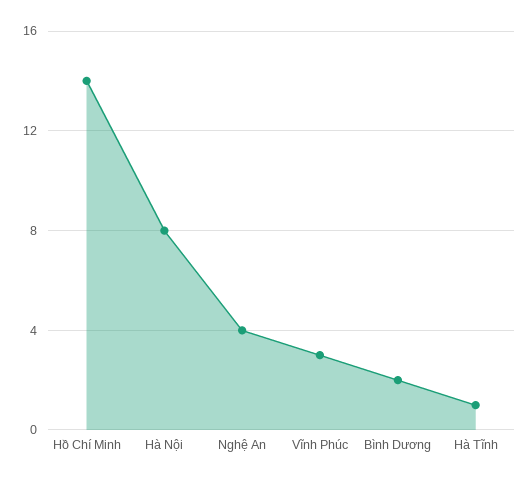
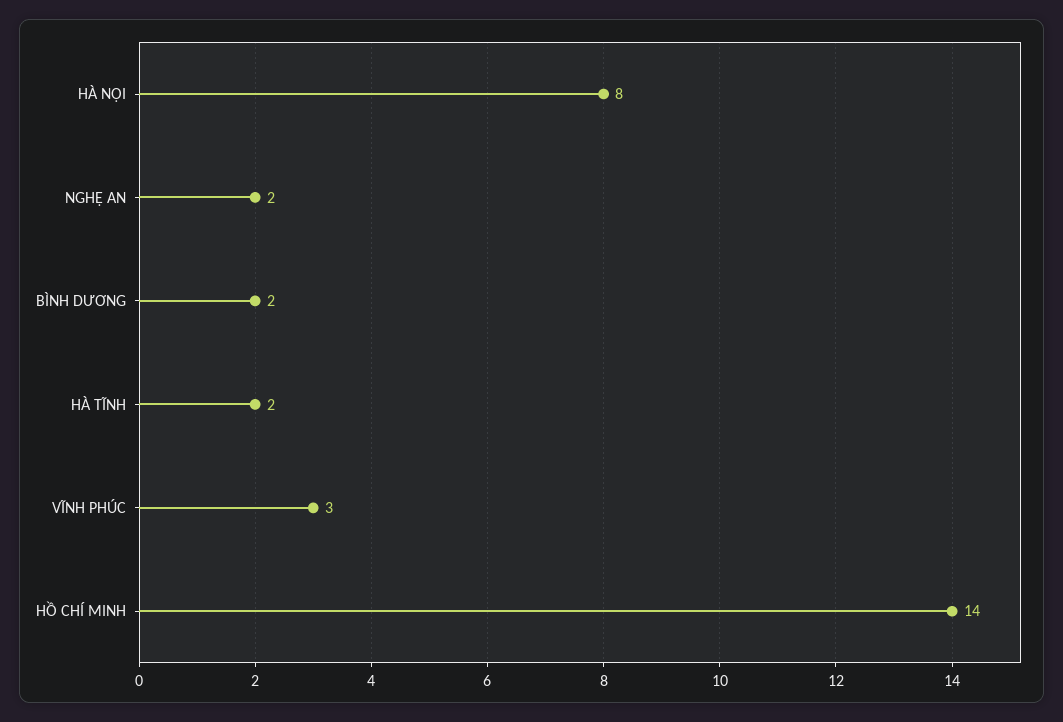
  {
    "Hồ Chí Minh": 14,
    "Hà Nội": 8,
-   "Nghệ An": 4,
+   "Nghệ An": 2,
    "Vĩnh Phúc": 3,
    "Bình Dương": 2,
-   "Hà Tĩnh": 1
+   "Hà Tĩnh": 2
  }

